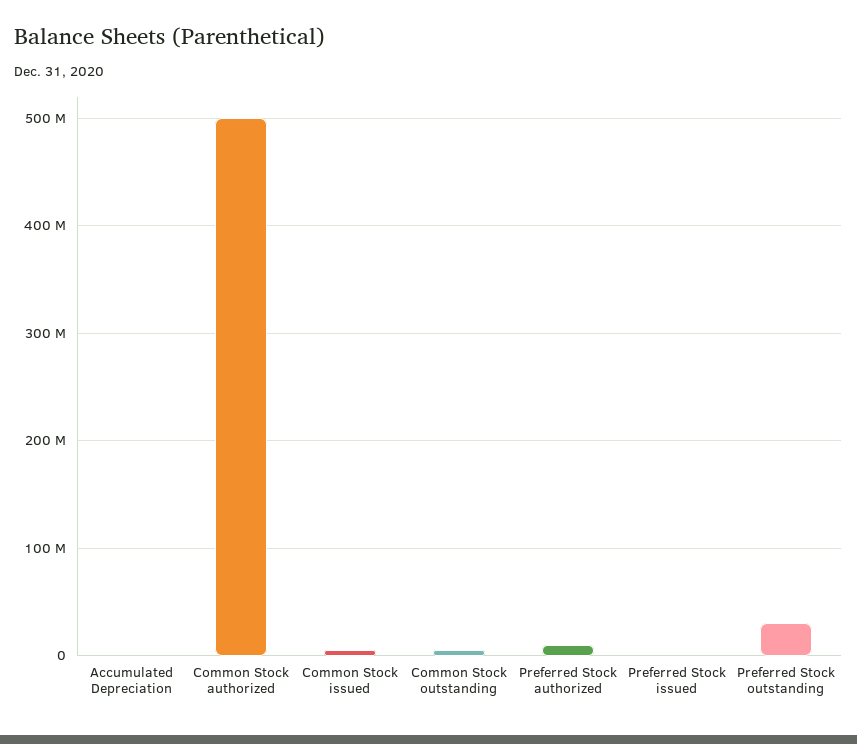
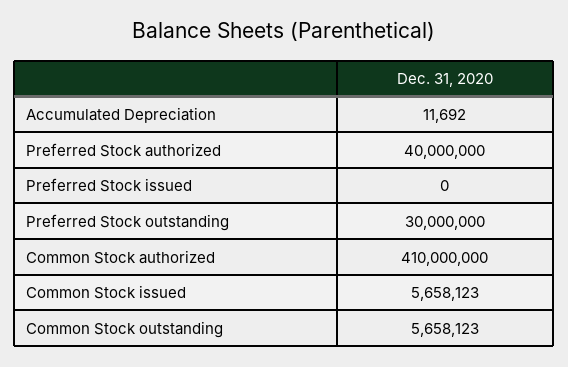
  {
    "Accumulated Depreciation": 11692,
-   "Common Stock authorized": 500000000,
+   "Common Stock authorized": 410000000,
    "Common Stock issued": 5658123,
    "Common Stock outstanding": 5658123,
-   "Preferred Stock authorized": 10000000,
+   "Preferred Stock authorized": 40000000,
    "Preferred Stock issued": 0,
    "Preferred Stock outstanding": 30000000
  }

